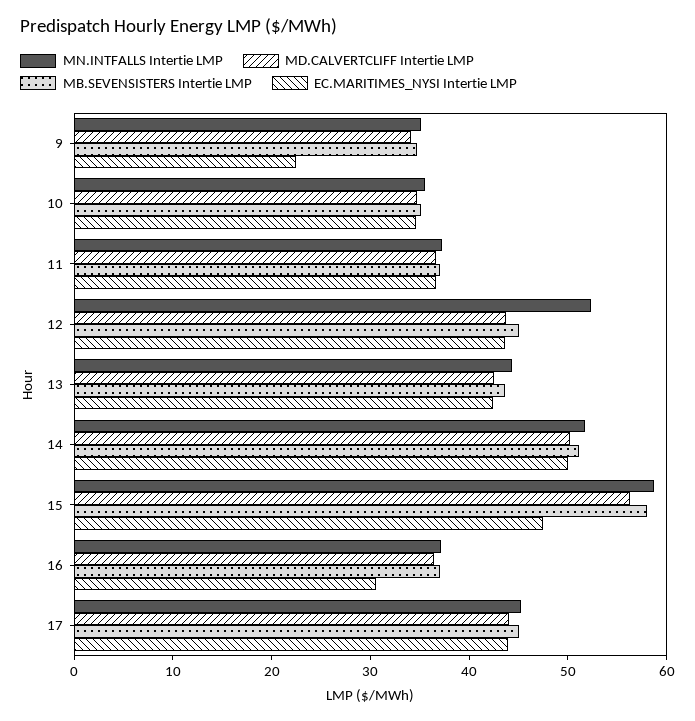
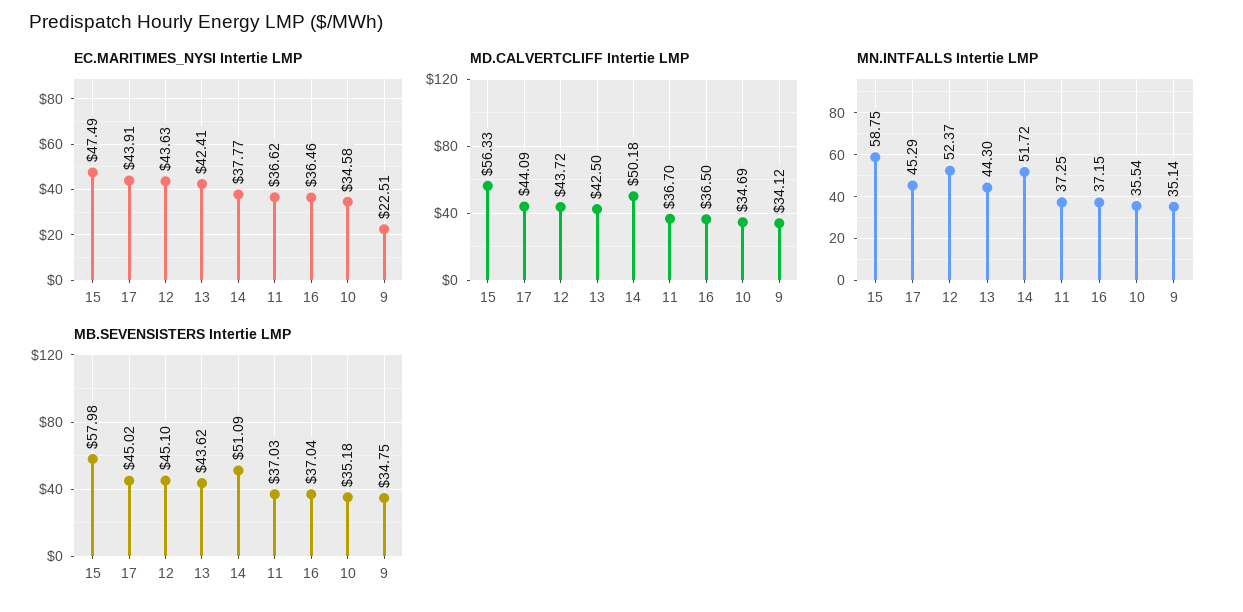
  {
    "MN.INTFALLS Intertie LMP": {
      "9": 35.14,
      "10": 35.54,
      "11": 37.25,
      "12": 52.37,
      "13": 44.3,
      "14": 51.72,
      "15": 58.75,
      "16": 37.15,
      "17": 45.29
    },
    "MD.CALVERTCLIFF Intertie LMP": {
      "9": 34.12,
      "10": 34.69,
      "11": 36.7,
      "12": 43.72,
      "13": 42.5,
      "14": 50.18,
      "15": 56.33,
      "16": 36.5,
      "17": 44.09
    },
    "MB.SEVENSISTERS Intertie LMP": {
      "9": 34.75,
      "10": 35.18,
      "11": 37.03,
      "12": 45.1,
      "13": 43.62,
      "14": 51.09,
      "15": 57.98,
      "16": 37.04,
      "17": 45.02
    },
    "EC.MARITIMES_NYSI Intertie LMP": {
      "9": 22.51,
      "10": 34.58,
      "11": 36.62,
      "12": 43.63,
      "13": 42.41,
-     "14": 50,
+     "14": 37.77,
      "15": 47.49,
-     "16": 30,
+     "16": 36.46,
      "17": 43.91
    }
  }

